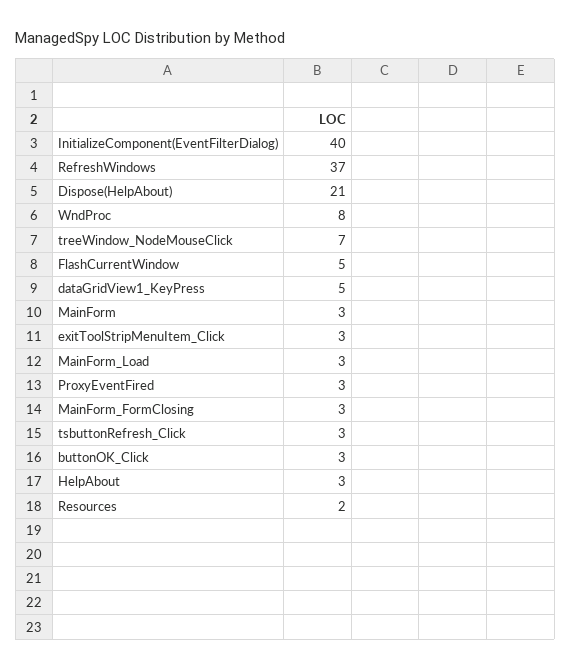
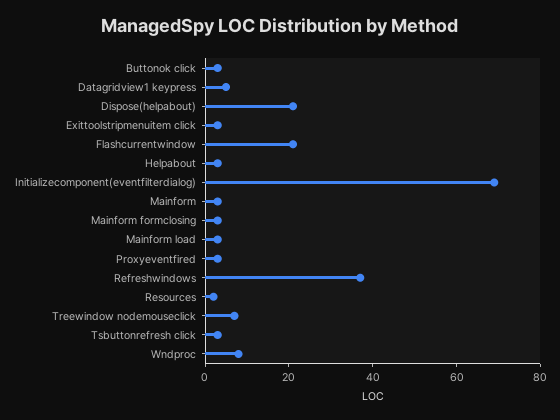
  {
-   "InitializeComponent(EventFilterDialog)": 40,
+   "InitializeComponent(EventFilterDialog)": 70,
    "RefreshWindows": 37,
    "Dispose(HelpAbout)": 21,
    "WndProc": 8,
    "treeWindow_NodeMouseClick": 7,
-   "FlashCurrentWindow": 5,
+   "FlashCurrentWindow": 20,
    "dataGridView1_KeyPress": 5,
    "MainForm": 3,
    "exitToolStripMenuItem_Click": 3,
    "MainForm_Load": 3,
    "ProxyEventFired": 3,
    "MainForm_FormClosing": 3,
    "tsbuttonRefresh_Click": 3,
    "buttonOK_Click": 3,
    "HelpAbout": 3,
    "Resources": 2
  }

